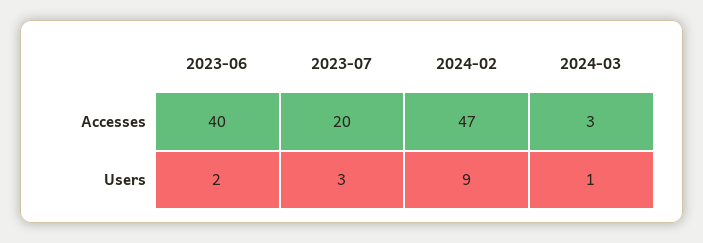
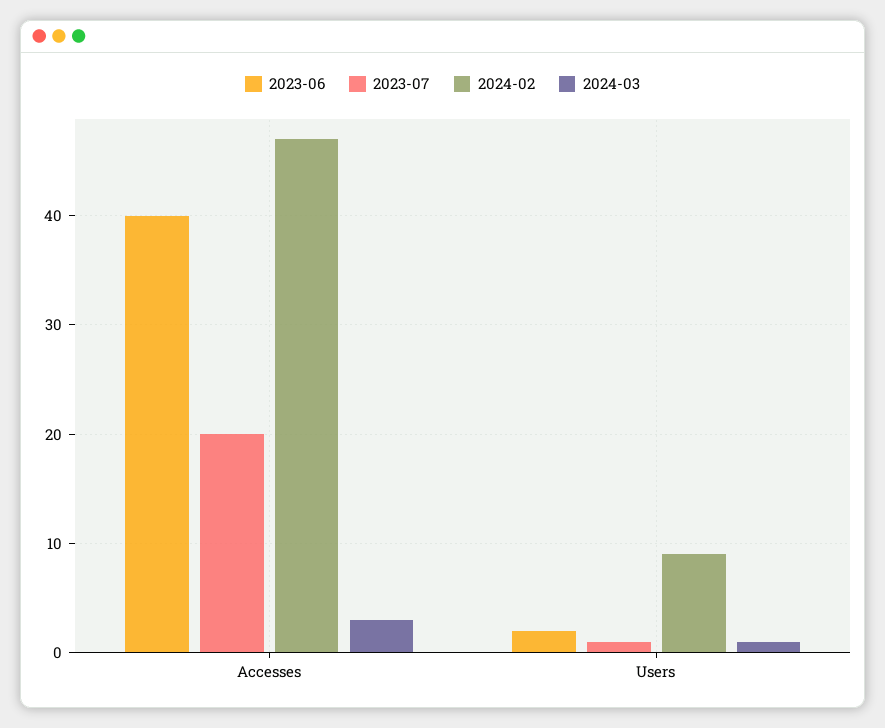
  {
    "2023-06": {
      "Accesses": 40,
      "Users": 2
    },
    "2023-07": {
      "Accesses": 20,
-     "Users": 3
+     "Users": 1
    },
    "2024-02": {
      "Accesses": 47,
      "Users": 9
    },
    "2024-03": {
      "Accesses": 3,
      "Users": 1
    }
  }

